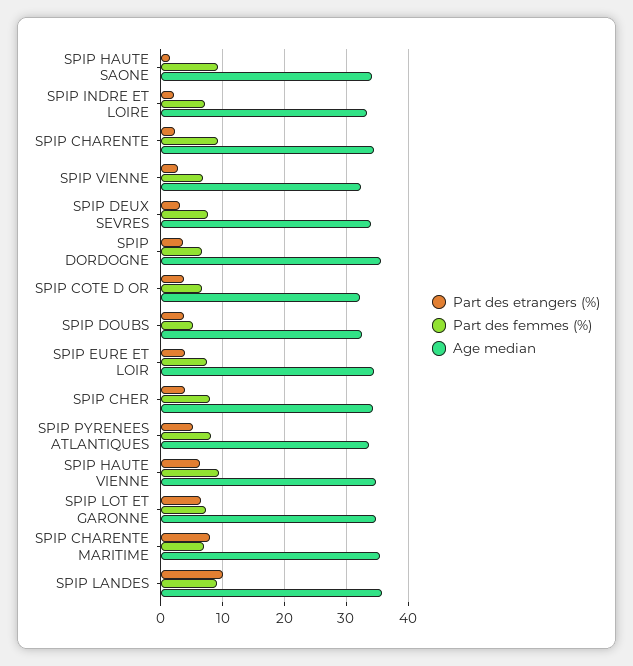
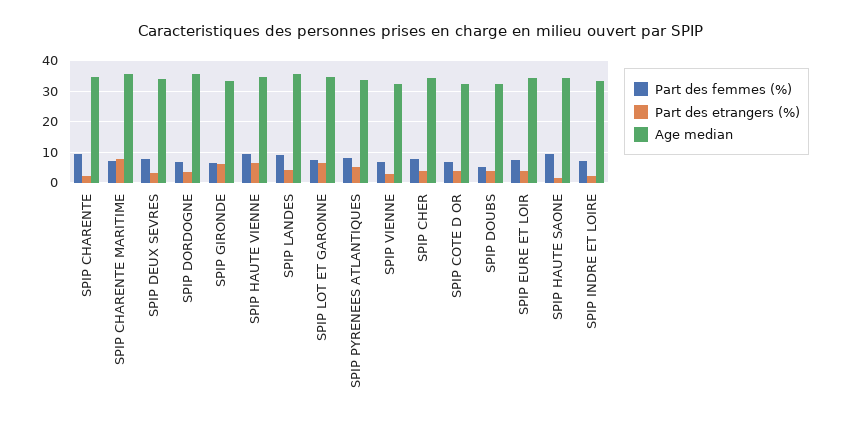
  {
    "Part des etrangers (%)": {
      "SPIP HAUTE SAONE": 1,
      "SPIP INDRE ET LOIRE": 2,
      "SPIP CHARENTE": 2,
      "SPIP VIENNE": 3,
      "SPIP DEUX SEVRES": 3,
      "SPIP DORDOGNE": 4,
      "SPIP COTE D OR": 4,
      "SPIP DOUBS": 4,
      "SPIP EURE ET LOIR": 4,
      "SPIP CHER": 4,
      "SPIP PYRENEES ATLANTIQUES": 5,
      "SPIP HAUTE VIENNE": 6,
      "SPIP LOT ET GARONNE": 6,
      "SPIP CHARENTE MARITIME": 8,
-     "SPIP LANDES": 10
+     "SPIP LANDES": 4,
+     "SPIP GIRONDE": 6
    },
    "Part des femmes (%)": {
      "SPIP HAUTE SAONE": 9,
      "SPIP INDRE ET LOIRE": 7,
      "SPIP CHARENTE": 9,
      "SPIP VIENNE": 7,
      "SPIP DEUX SEVRES": 8,
      "SPIP DORDOGNE": 7,
      "SPIP COTE D OR": 7,
      "SPIP DOUBS": 5,
      "SPIP EURE ET LOIR": 8,
      "SPIP CHER": 8,
      "SPIP PYRENEES ATLANTIQUES": 8,
      "SPIP HAUTE VIENNE": 9,
      "SPIP LOT ET GARONNE": 7,
      "SPIP CHARENTE MARITIME": 7,
-     "SPIP LANDES": 9
+     "SPIP LANDES": 9,
+     "SPIP GIRONDE": 6
    },
    "Age median": {
      "SPIP HAUTE SAONE": 34,
      "SPIP INDRE ET LOIRE": 33,
      "SPIP CHARENTE": 35,
      "SPIP VIENNE": 32,
      "SPIP DEUX SEVRES": 34,
      "SPIP DORDOGNE": 36,
      "SPIP COTE D OR": 32,
      "SPIP DOUBS": 32,
      "SPIP EURE ET LOIR": 34,
      "SPIP CHER": 34,
      "SPIP PYRENEES ATLANTIQUES": 34,
      "SPIP HAUTE VIENNE": 35,
      "SPIP LOT ET GARONNE": 35,
      "SPIP CHARENTE MARITIME": 35,
-     "SPIP LANDES": 36
+     "SPIP LANDES": 36,
+     "SPIP GIRONDE": 34
    }
  }

